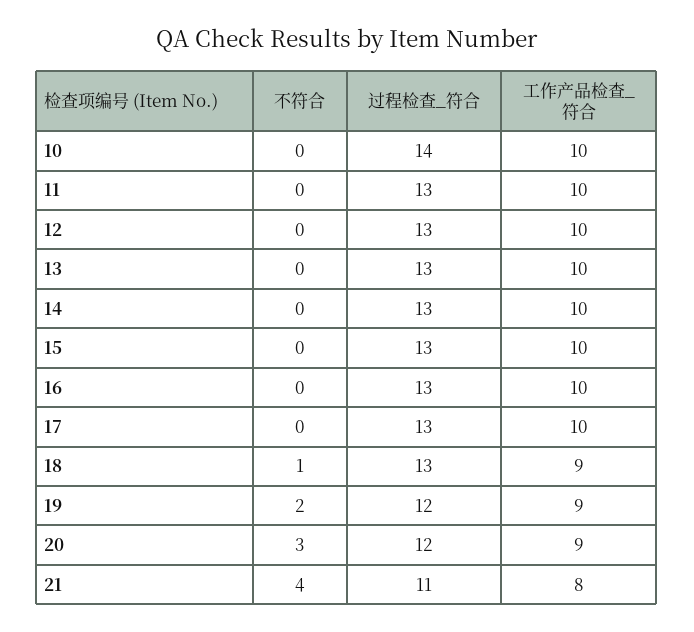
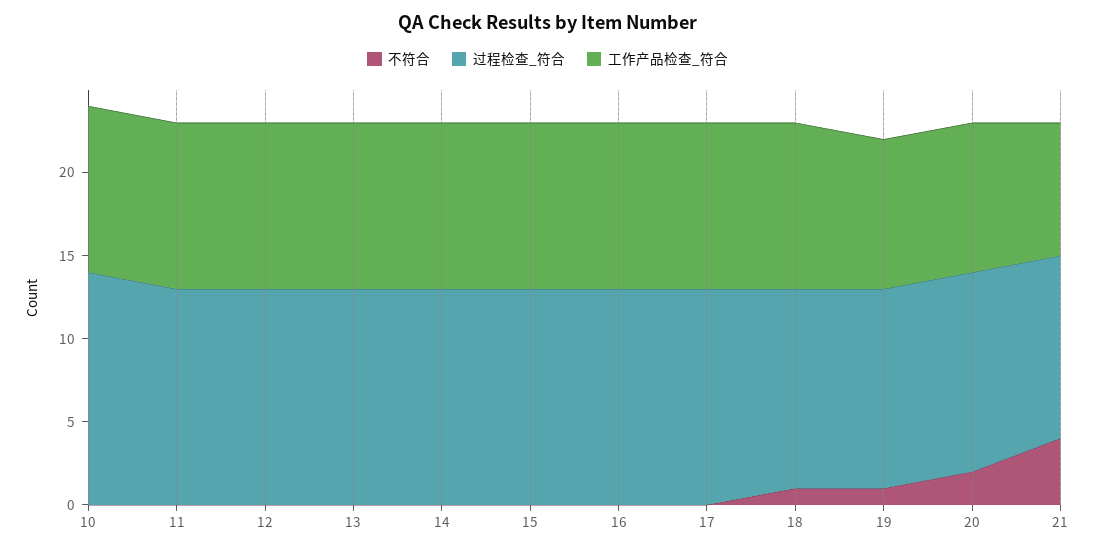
  {
    "不符合": {
      "10": 0,
      "11": 0,
      "12": 0,
      "13": 0,
      "14": 0,
      "15": 0,
      "16": 0,
      "17": 0,
      "18": 1,
-     "19": 2,
+     "19": 1,
-     "20": 3,
+     "20": 2,
      "21": 4
    },
    "过程检查_符合": {
      "10": 14,
      "11": 13,
      "12": 13,
      "13": 13,
      "14": 13,
      "15": 13,
      "16": 13,
      "17": 13,
-     "18": 13,
+     "18": 12,
      "19": 12,
      "20": 12,
      "21": 11
    },
    "工作产品检查_符合": {
      "10": 10,
      "11": 10,
      "12": 10,
      "13": 10,
      "14": 10,
      "15": 10,
      "16": 10,
      "17": 10,
-     "18": 9,
+     "18": 10,
      "19": 9,
      "20": 9,
      "21": 8
    }
  }

